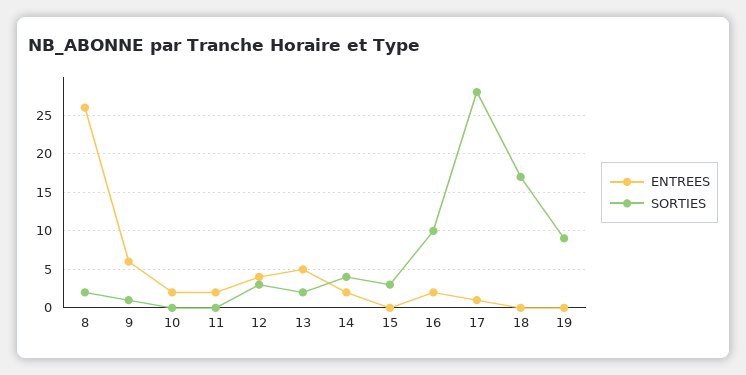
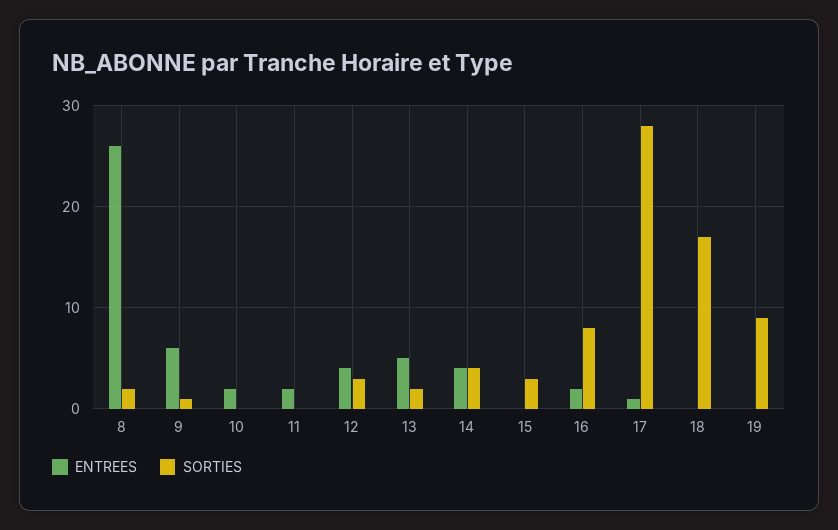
  {
    "ENTREES": {
      "8": 26,
      "9": 6,
      "10": 2,
      "11": 2,
      "12": 4,
      "13": 5,
-     "14": 2,
+     "14": 4,
      "15": 0,
      "16": 2,
      "17": 1,
      "18": 0,
      "19": 0
    },
    "SORTIES": {
      "8": 2,
      "9": 1,
      "10": 0,
      "11": 0,
      "12": 3,
      "13": 2,
      "14": 4,
      "15": 3,
-     "16": 10,
+     "16": 8,
      "17": 28,
      "18": 17,
      "19": 9
    }
  }

